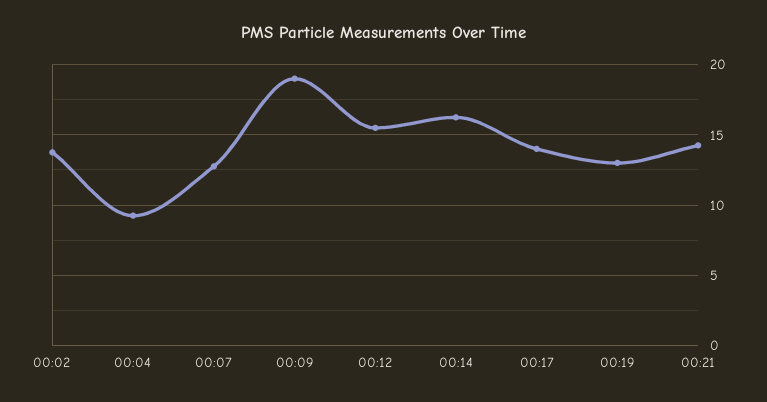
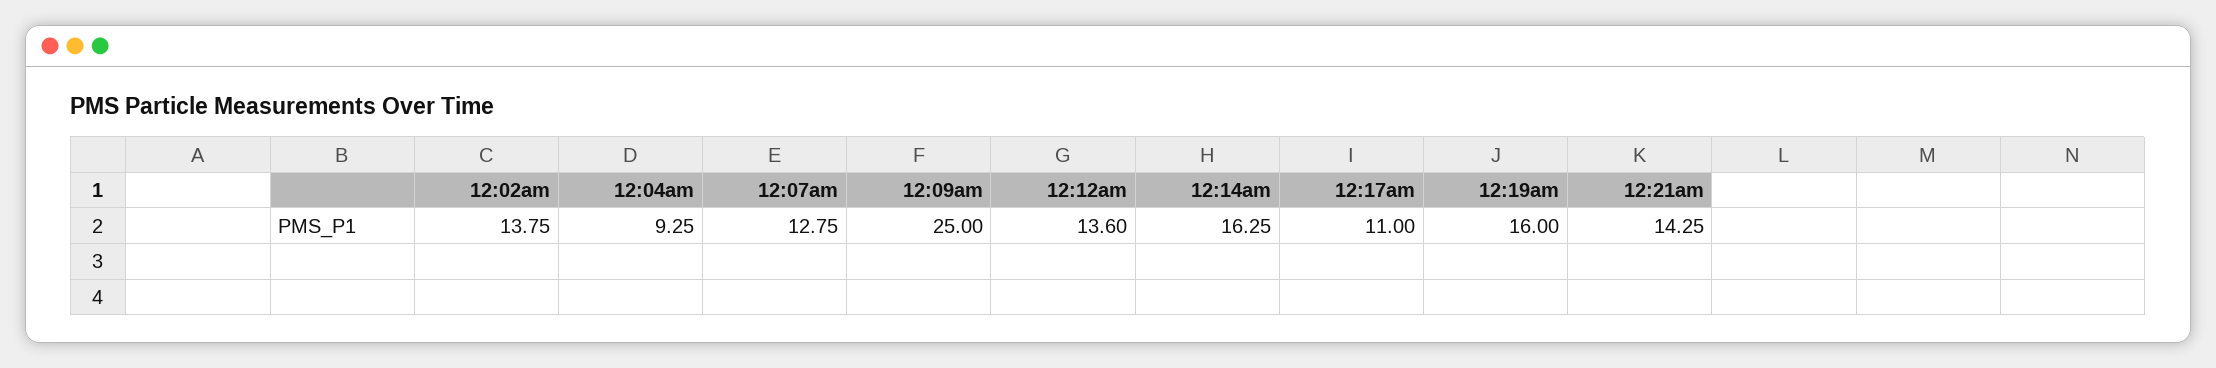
  {
    "00:02": 13.75,
    "00:04": 9.25,
    "00:07": 12.75,
-   "00:09": 19,
+   "00:09": 25,
-   "00:12": 15.5,
+   "00:12": 13.6,
    "00:14": 16.25,
-   "00:17": 14,
+   "00:17": 11,
-   "00:19": 13,
+   "00:19": 16,
    "00:21": 14.25
  }

